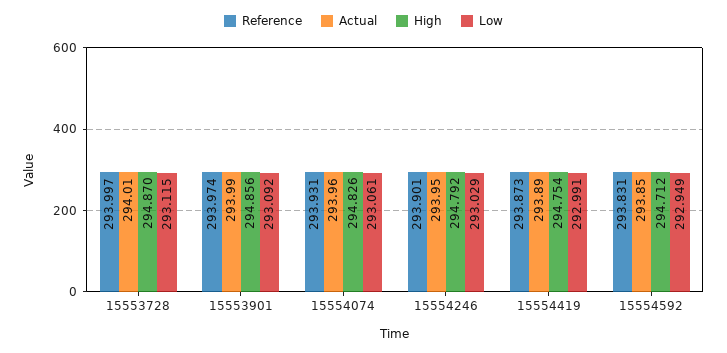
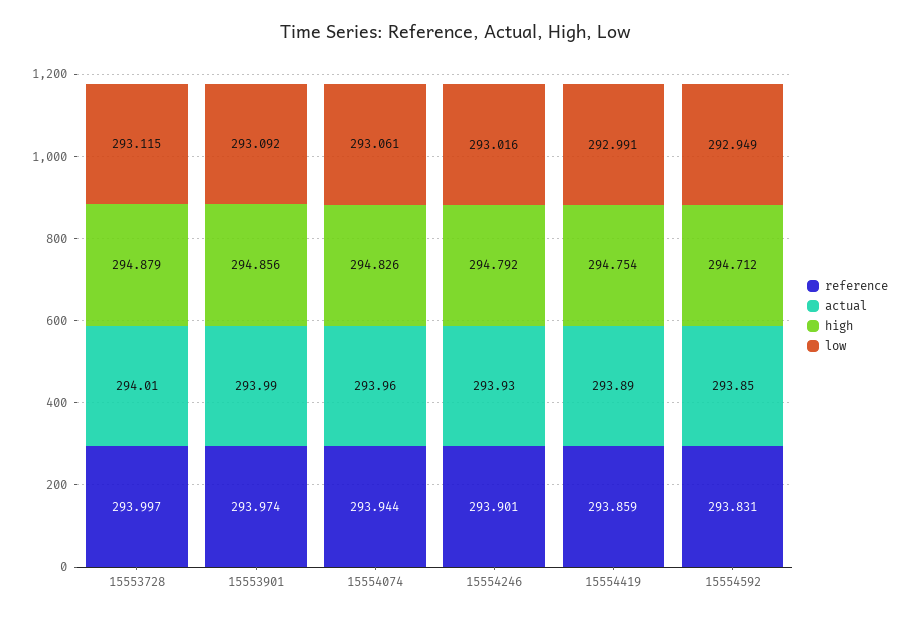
  {
    "Reference": {
      "15553728": 293.997,
      "15553901": 293.974,
-     "15554074": 293.931,
+     "15554074": 293.944,
      "15554246": 293.901,
-     "15554419": 293.873,
+     "15554419": 293.859,
      "15554592": 293.831
    },
    "Actual": {
      "15553728": 294.01,
      "15553901": 293.99,
      "15554074": 293.96,
-     "15554246": 293.95,
+     "15554246": 293.93,
      "15554419": 293.89,
      "15554592": 293.85
    },
    "High": {
-     "15553728": 294.87,
+     "15553728": 294.879,
      "15553901": 294.856,
      "15554074": 294.826,
      "15554246": 294.792,
      "15554419": 294.754,
      "15554592": 294.712
    },
    "Low": {
      "15553728": 293.115,
      "15553901": 293.092,
      "15554074": 293.061,
-     "15554246": 293.029,
+     "15554246": 293.016,
      "15554419": 292.991,
      "15554592": 292.949
    }
  }

